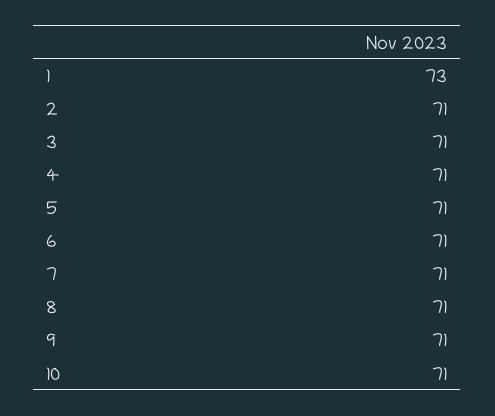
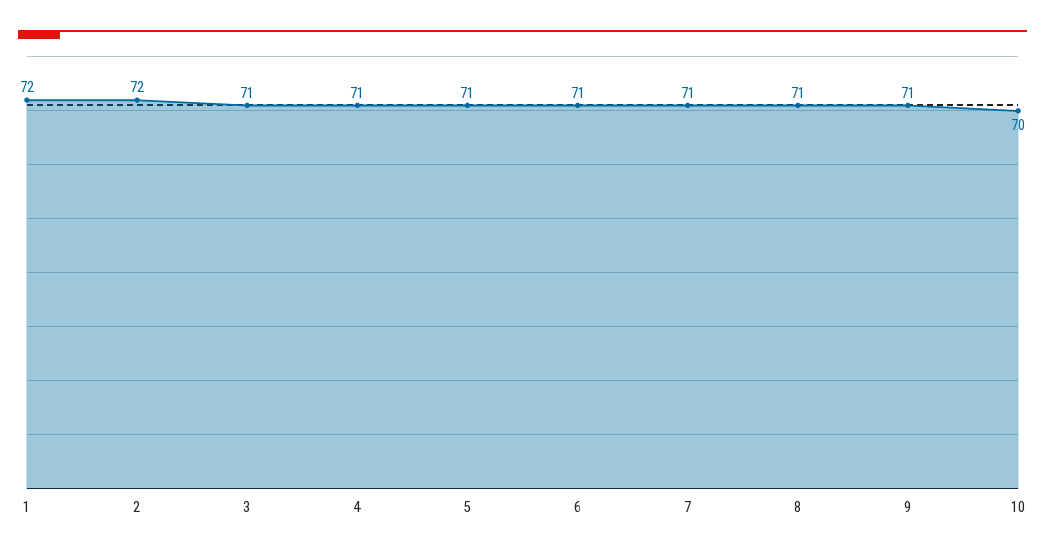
  {
-   "1": 73,
+   "1": 72,
-   "2": 71,
+   "2": 72,
    "3": 71,
    "4": 71,
    "5": 71,
    "6": 71,
    "7": 71,
    "8": 71,
    "9": 71,
-   "10": 71
+   "10": 70
  }

